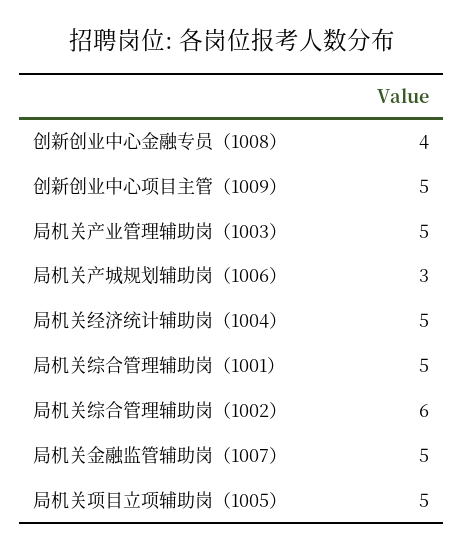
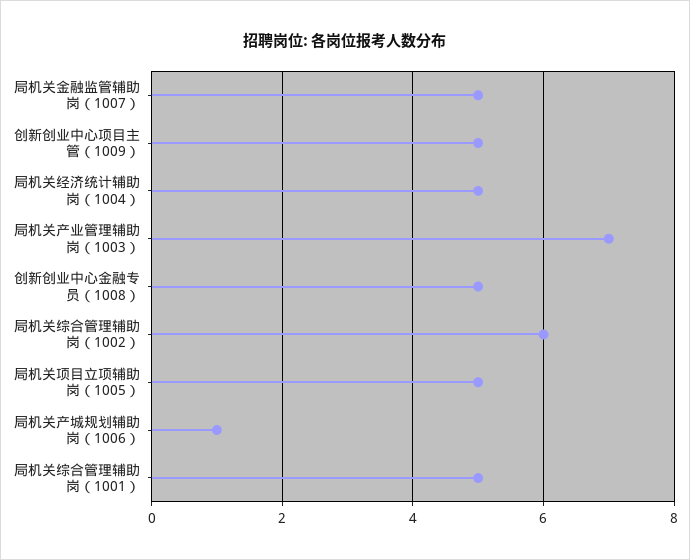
  {
-   "创新创业中心金融专员（1008）": 4,
+   "创新创业中心金融专员（1008）": 5,
    "创新创业中心项目主管（1009）": 5,
-   "局机关产业管理辅助岗（1003）": 5,
+   "局机关产业管理辅助岗（1003）": 7,
-   "局机关产城规划辅助岗（1006）": 3,
+   "局机关产城规划辅助岗（1006）": 1,
    "局机关经济统计辅助岗（1004）": 5,
    "局机关综合管理辅助岗（1001）": 5,
    "局机关综合管理辅助岗（1002）": 6,
    "局机关金融监管辅助岗（1007）": 5,
    "局机关项目立项辅助岗（1005）": 5
  }

